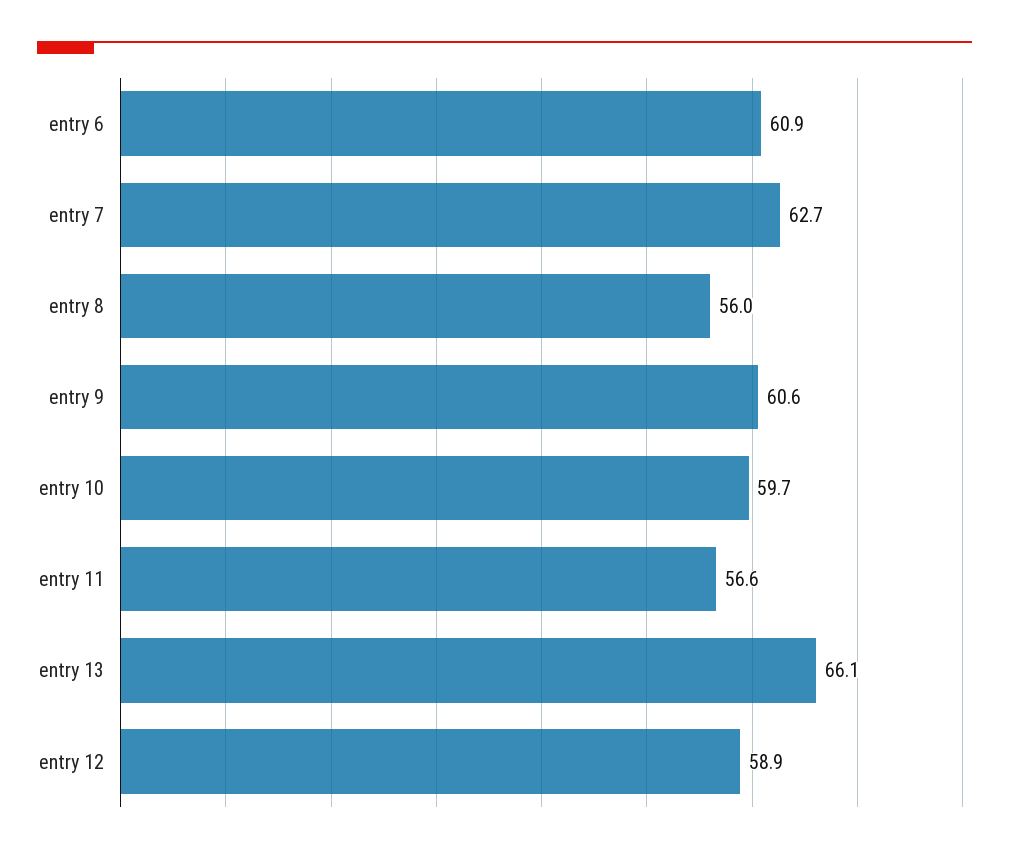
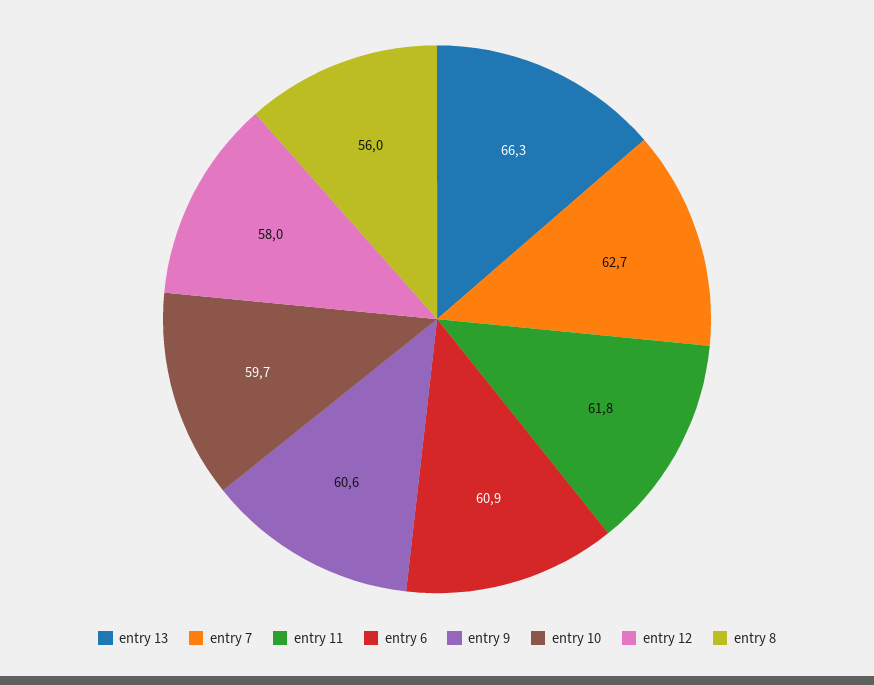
  {
    "entry 6": 60.9,
    "entry 7": 62.7,
    "entry 8": 56,
    "entry 9": 60.6,
    "entry 10": 59.7,
-   "entry 11": 56.6,
+   "entry 11": 61.8,
-   "entry 13": 66.1,
+   "entry 13": 66.3,
-   "entry 12": 58.9
+   "entry 12": 58
  }

